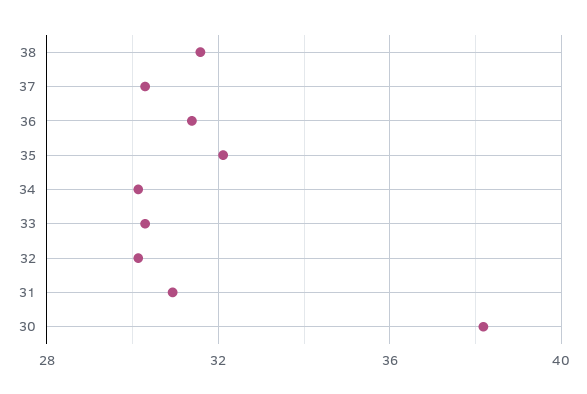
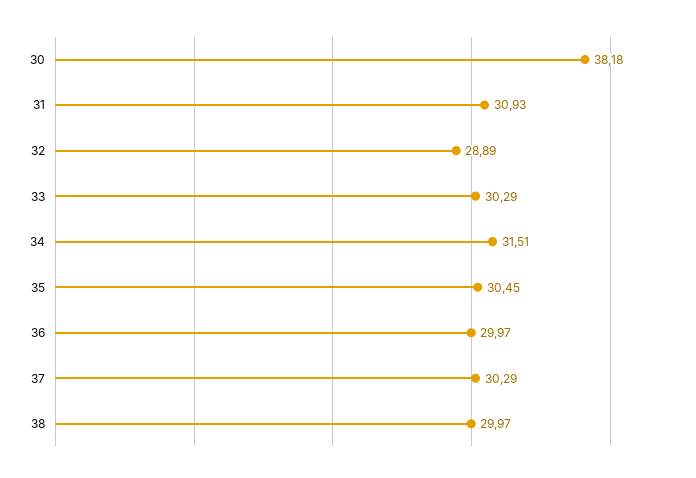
  {
-   "38": 31.5,
+   "38": 29.97,
    "37": 30.29,
-   "36": 31.5,
+   "36": 29.97,
-   "35": 32,
+   "35": 30.45,
-   "34": 30,
+   "34": 31.51,
    "33": 30.29,
-   "32": 30,
+   "32": 28.89,
    "31": 30.93,
    "30": 38.18
  }

